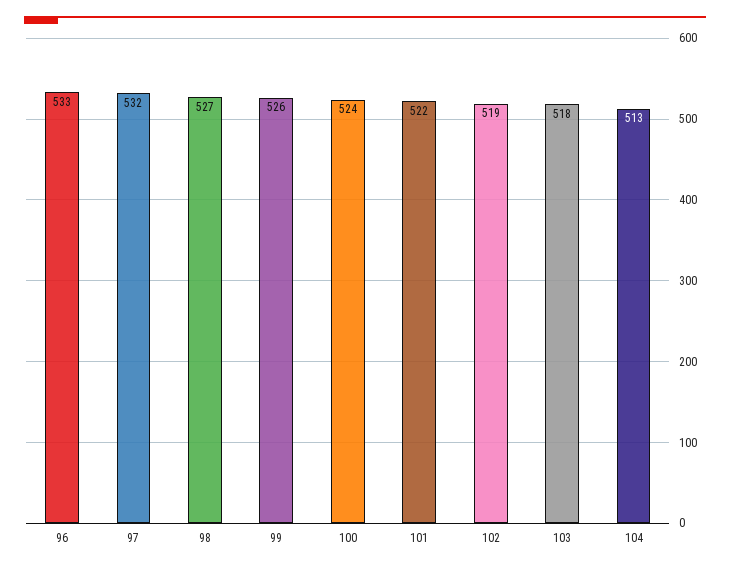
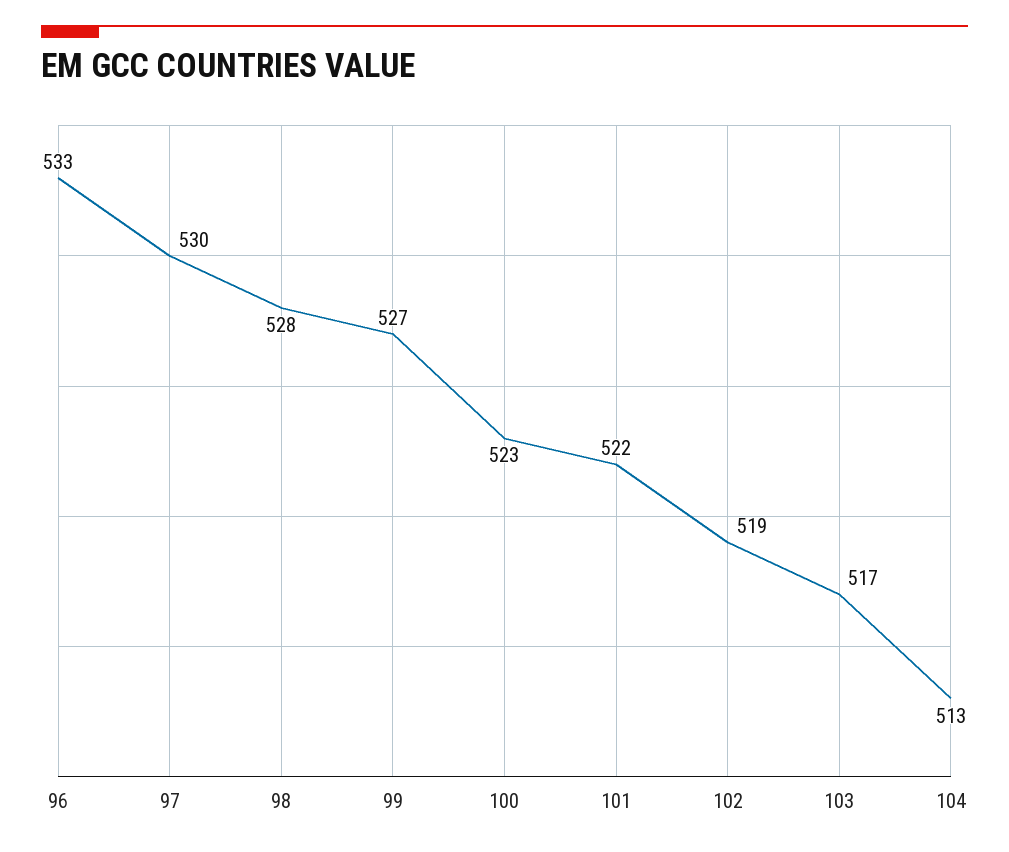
  {
    "96": 533,
-   "97": 532,
+   "97": 530,
-   "98": 527,
+   "98": 528,
-   "99": 526,
+   "99": 527,
-   "100": 524,
+   "100": 523,
    "101": 522,
    "102": 519,
-   "103": 518,
+   "103": 517,
    "104": 513
  }

